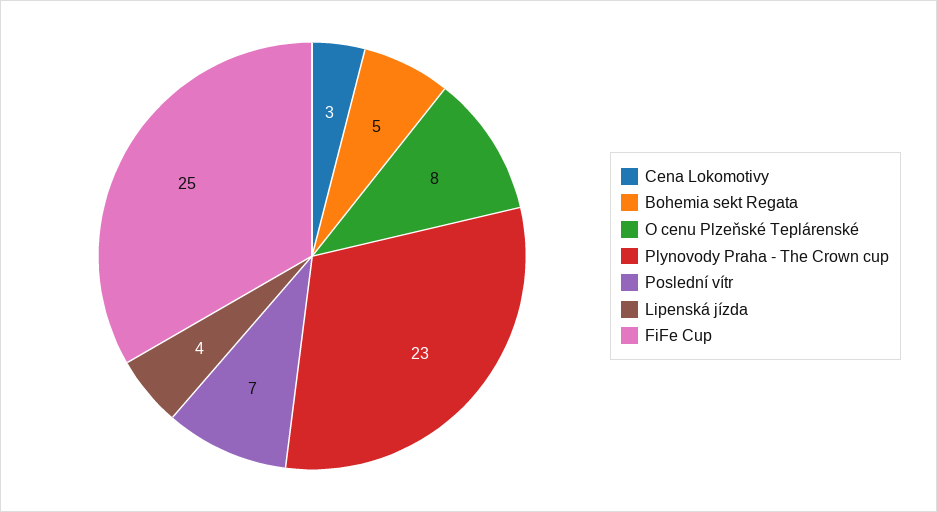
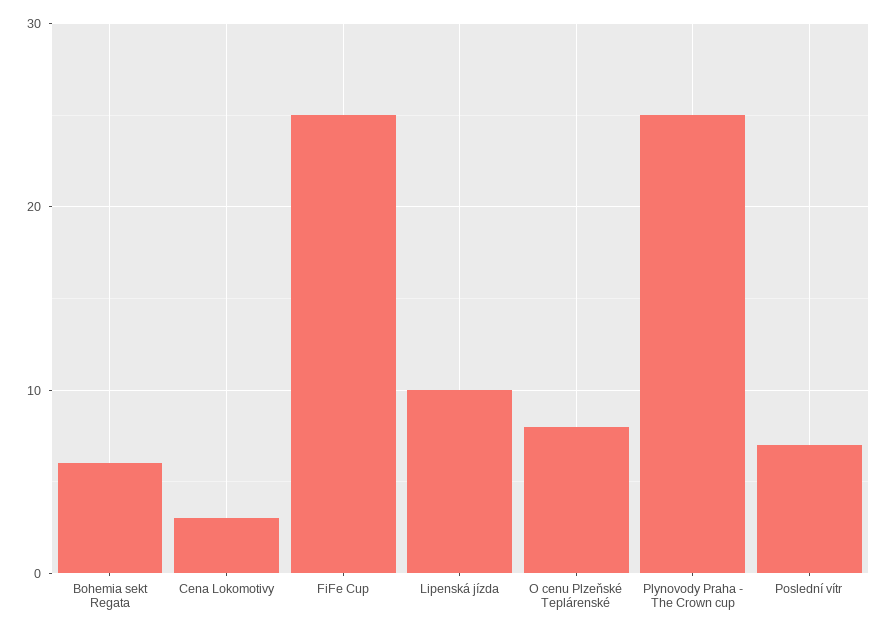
  {
    "Cena Lokomotivy": 3,
-   "Bohemia sekt Regata": 5,
+   "Bohemia sekt Regata": 6,
    "O cenu Plzeňské Teplárenské": 8,
-   "Plynovody Praha - The Crown cup": 23,
+   "Plynovody Praha - The Crown cup": 25,
    "Poslední vítr": 7,
-   "Lipenská jízda": 4,
+   "Lipenská jízda": 10,
    "FiFe Cup": 25
  }

